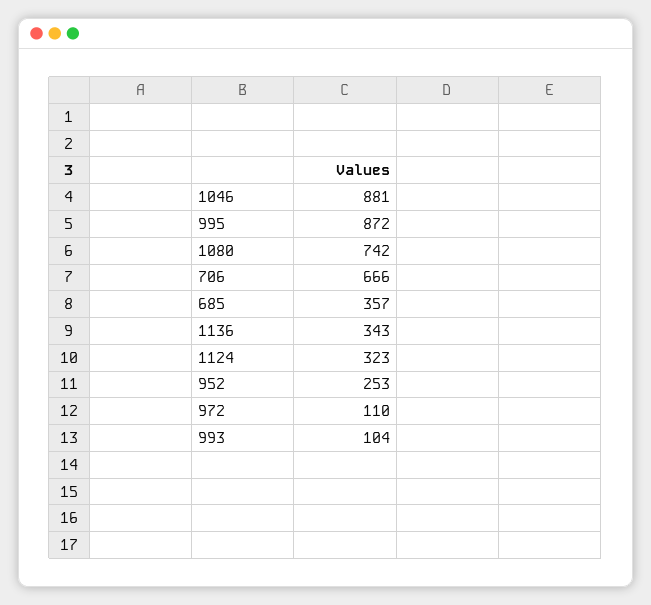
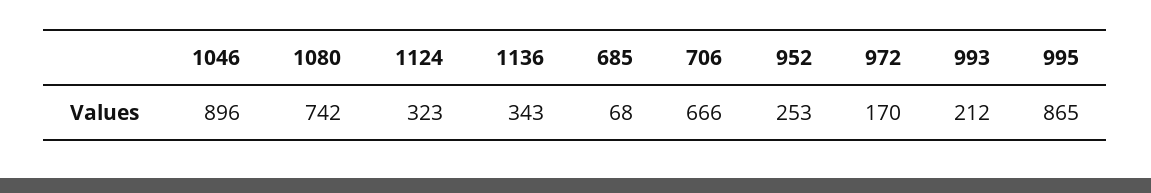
  {
-   "1046": 881,
+   "1046": 896,
-   "995": 872,
+   "995": 865,
    "1080": 742,
    "706": 666,
-   "685": 357,
+   "685": 68,
    "1136": 343,
    "1124": 323,
    "952": 253,
-   "972": 110,
+   "972": 170,
-   "993": 104
+   "993": 212
  }

